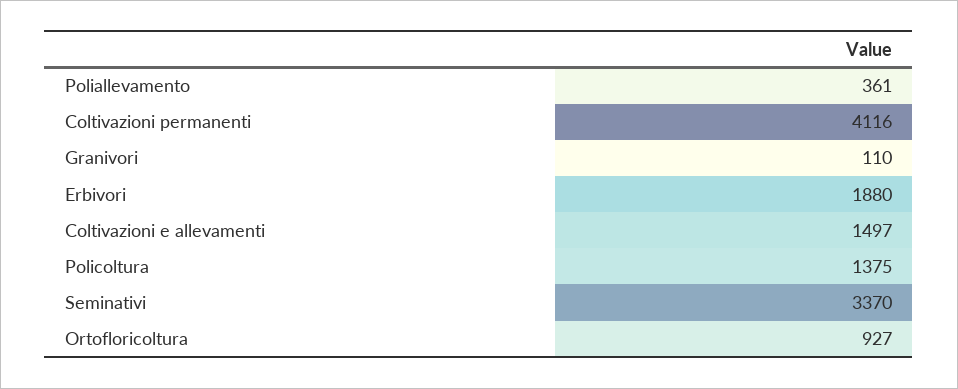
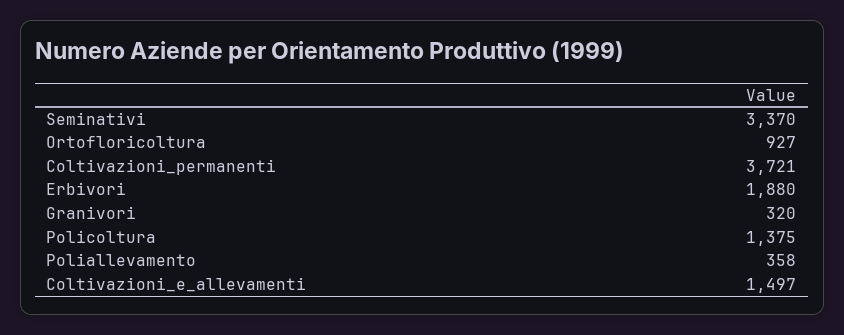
  {
-   "Poliallevamento": 361,
+   "Poliallevamento": 358,
-   "Coltivazioni permanenti": 4116,
+   "Coltivazioni permanenti": 3721,
-   "Granivori": 110,
+   "Granivori": 320,
    "Erbivori": 1880,
    "Coltivazioni e allevamenti": 1497,
    "Policoltura": 1375,
    "Seminativi": 3370,
    "Ortofloricoltura": 927
  }

